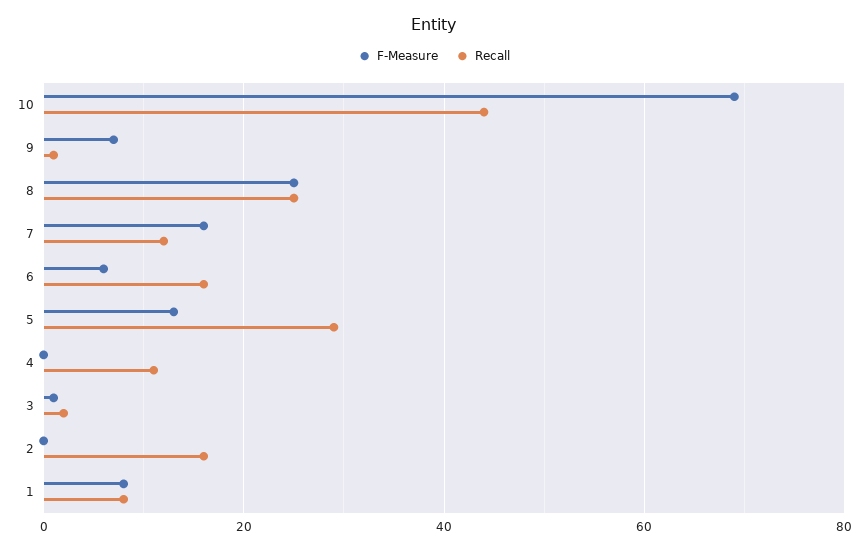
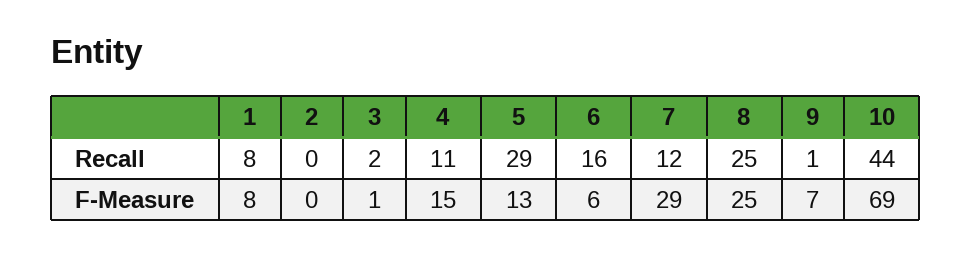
  {
    "F-Measure": {
      "10": 69,
      "9": 7,
      "8": 25,
-     "7": 15,
+     "7": 29,
      "6": 6,
      "5": 13,
-     "4": 0,
+     "4": 15,
      "3": 1,
      "2": 0,
      "1": 8
    },
    "Recall": {
      "10": 44,
      "9": 1,
      "8": 25,
      "7": 12,
      "6": 16,
      "5": 29,
      "4": 11,
      "3": 2,
-     "2": 15,
+     "2": 0,
      "1": 8
    }
  }

